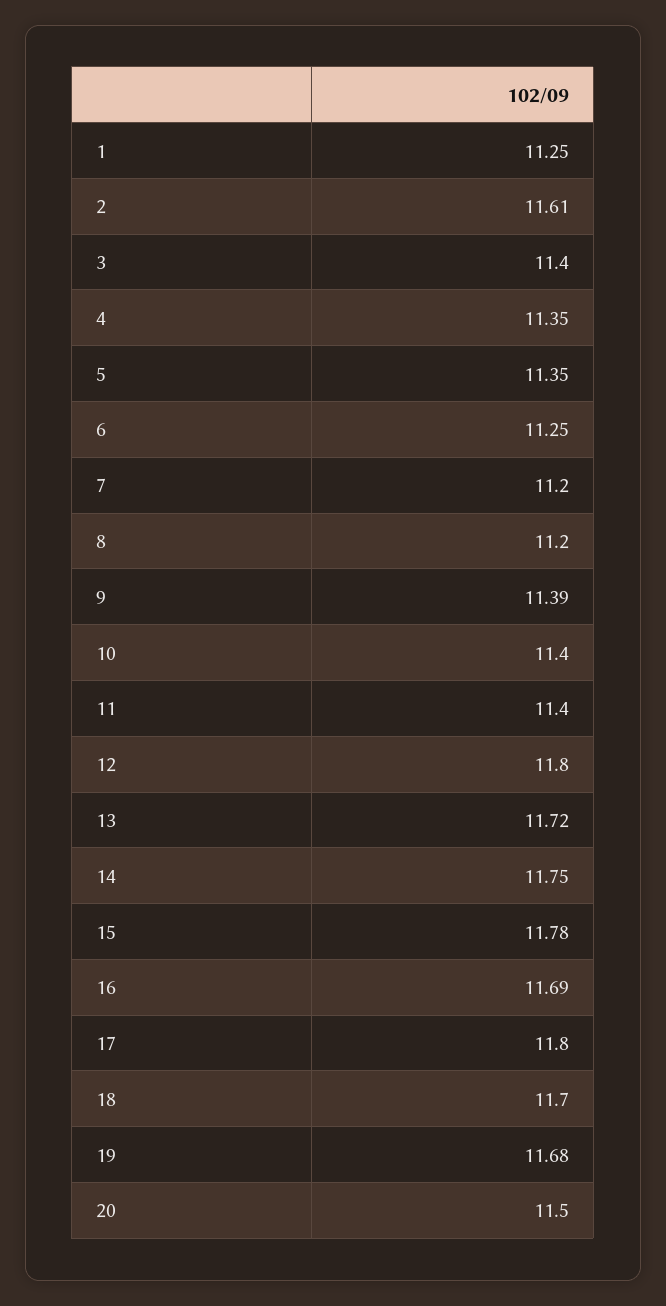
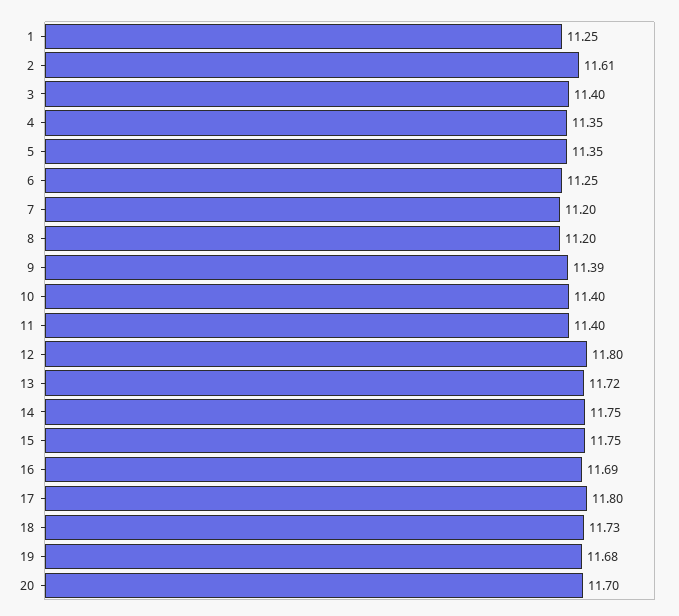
  {
    "1": 11.25,
    "2": 11.61,
    "3": 11.4,
    "4": 11.35,
    "5": 11.35,
    "6": 11.25,
    "7": 11.2,
    "8": 11.2,
    "9": 11.39,
    "10": 11.4,
    "11": 11.4,
    "12": 11.8,
    "13": 11.72,
    "14": 11.75,
-   "15": 11.78,
+   "15": 11.75,
    "16": 11.69,
    "17": 11.8,
-   "18": 11.7,
+   "18": 11.73,
    "19": 11.68,
-   "20": 11.5
+   "20": 11.7
  }

